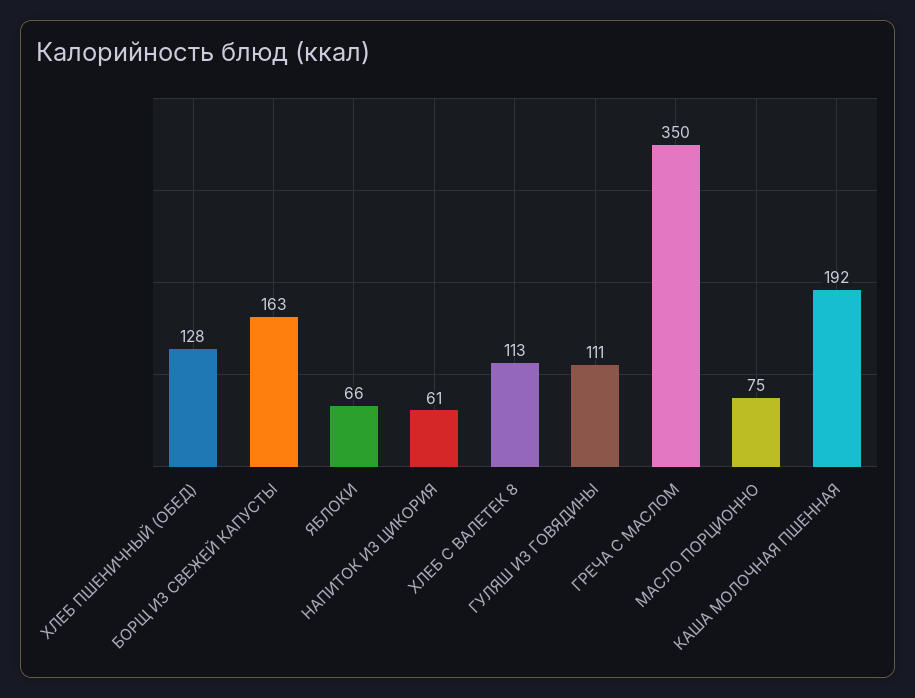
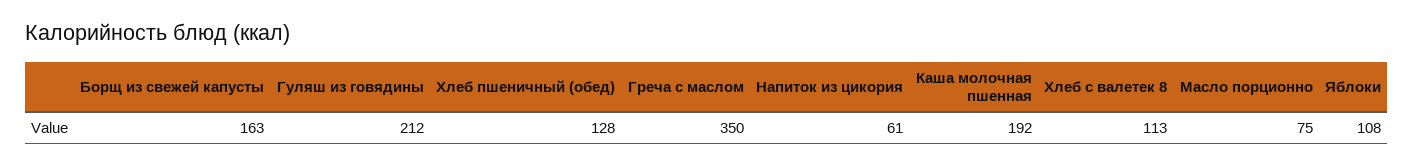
  {
    "ХЛЕБ ПШЕНИЧНЫЙ (ОБЕД)": 128,
    "БОРЩ ИЗ СВЕЖЕЙ КАПУСТЫ": 163,
-   "ЯБЛОКИ": 66,
+   "ЯБЛОКИ": 108,
    "НАПИТОК ИЗ ЦИКОРИЯ": 61,
    "ХЛЕБ С ВАЛЕТЕК 8": 113,
-   "ГУЛЯШ ИЗ ГОВЯДИНЫ": 111,
+   "ГУЛЯШ ИЗ ГОВЯДИНЫ": 212,
    "ГРЕЧА С МАСЛОМ": 350,
    "МАСЛО ПОРЦИОННО": 75,
    "КАША МОЛОЧНАЯ ПШЕННАЯ": 192
  }

